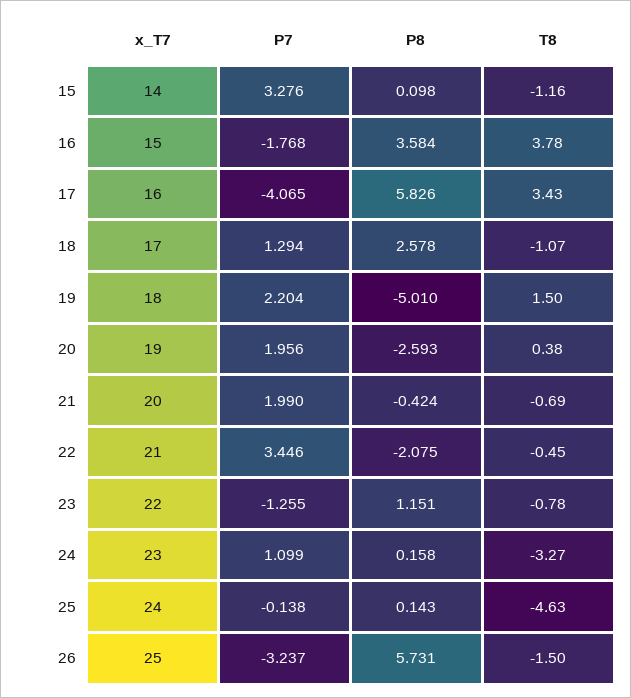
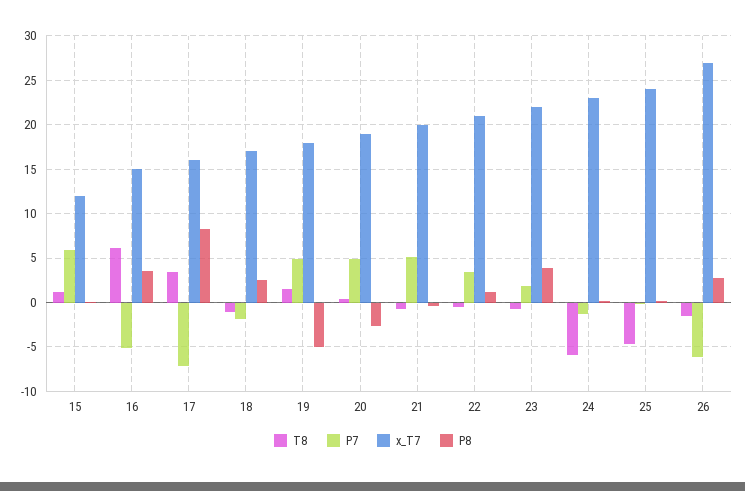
  {
    "x_T7": {
-     "15": 14,
+     "15": 12,
      "16": 15,
      "17": 16,
      "18": 17,
      "19": 18,
      "20": 19,
      "21": 20,
      "22": 21,
      "23": 22,
      "24": 23,
      "25": 24,
-     "26": 25
+     "26": 27
    },
    "P7": {
-     "15": 3.276,
+     "15": 6,
-     "16": -1.768,
+     "16": -5,
-     "17": -4.065,
+     "17": -7,
-     "18": 1.294,
+     "18": -2,
-     "19": 2.204,
+     "19": 5,
-     "20": 1.956,
+     "20": 5,
-     "21": 1.99,
+     "21": 5,
      "22": 3.446,
-     "23": -1.255,
+     "23": 2,
-     "24": 1.099,
+     "24": -1,
      "25": -0.138,
-     "26": -3.237
+     "26": -6
    },
    "P8": {
      "15": 0.098,
      "16": 3.584,
-     "17": 5.826,
+     "17": 8,
      "18": 2.578,
      "19": -5.01,
      "20": -2.593,
      "21": -0.424,
-     "22": -2.075,
+     "22": 1,
-     "23": 1.151,
+     "23": 4,
      "24": 0.158,
      "25": 0.143,
-     "26": 5.731
+     "26": 3
    },
    "T8": {
-     "15": -1.16,
+     "15": 1,
-     "16": 3.78,
+     "16": 6,
      "17": 3.43,
      "18": -1.07,
      "19": 1.5,
      "20": 0.38,
      "21": -0.69,
      "22": -0.45,
      "23": -0.78,
-     "24": -3.27,
+     "24": -6,
      "25": -4.63,
      "26": -1.5
    }
  }

